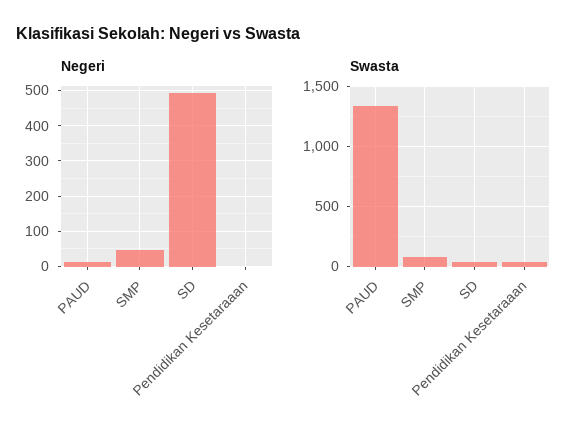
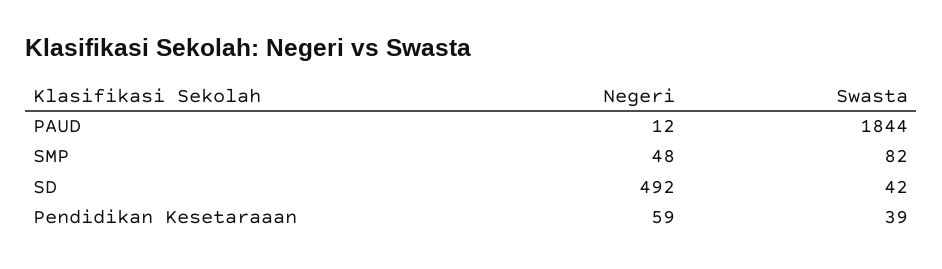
  {
    "Negeri": {
      "PAUD": 12,
      "SMP": 48,
      "SD": 492,
-     "Pendidikan Kesetaraaan": 0
+     "Pendidikan Kesetaraaan": 59
    },
    "Swasta": {
-     "PAUD": 1350,
+     "PAUD": 1844,
      "SMP": 82,
      "SD": 42,
      "Pendidikan Kesetaraaan": 39
    }
  }

